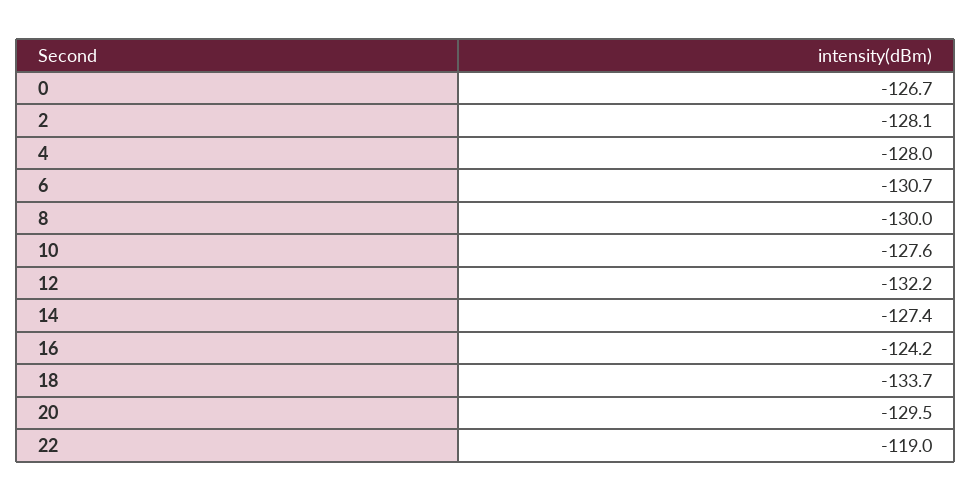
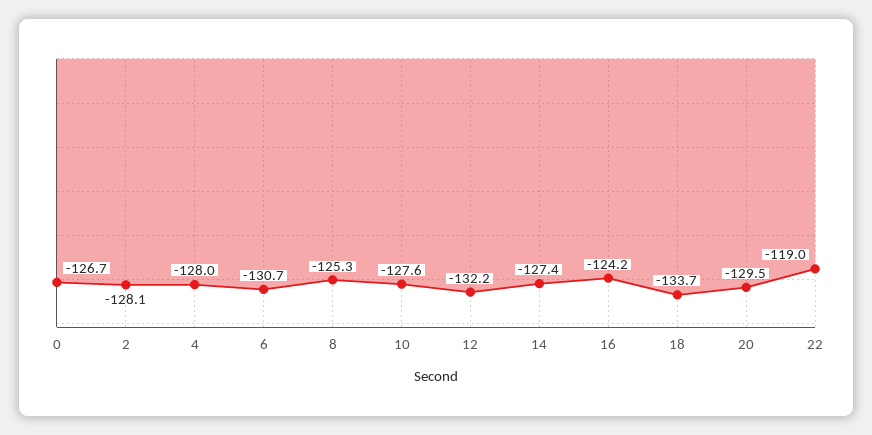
  {
    "0": -126.7,
    "2": -128.1,
    "4": -128,
    "6": -130.7,
-   "8": -130,
+   "8": -125.3,
    "10": -127.6,
    "12": -132.2,
    "14": -127.4,
    "16": -124.2,
    "18": -133.7,
    "20": -129.5,
    "22": -119
  }

